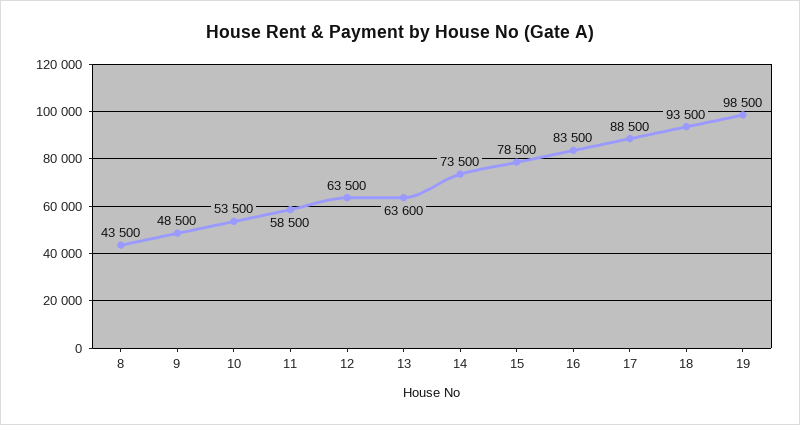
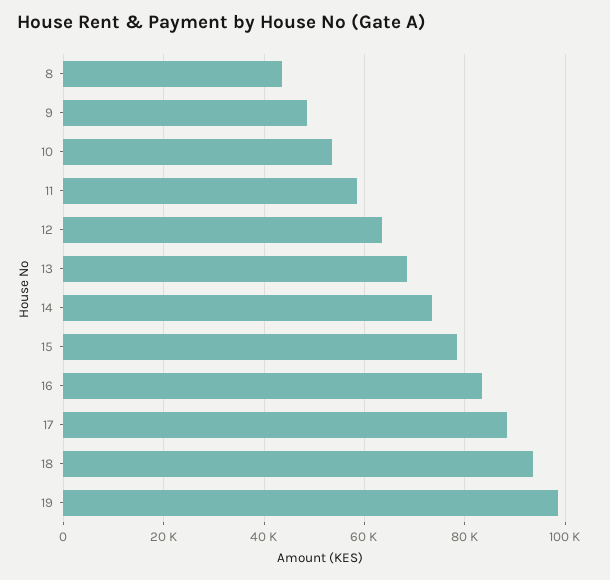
  {
    "8": 43500,
    "9": 48500,
    "10": 53500,
    "11": 58500,
    "12": 63500,
-   "13": 63600,
+   "13": 68000,
    "14": 73500,
    "15": 78500,
    "16": 83500,
    "17": 88500,
    "18": 93500,
    "19": 98500
  }

